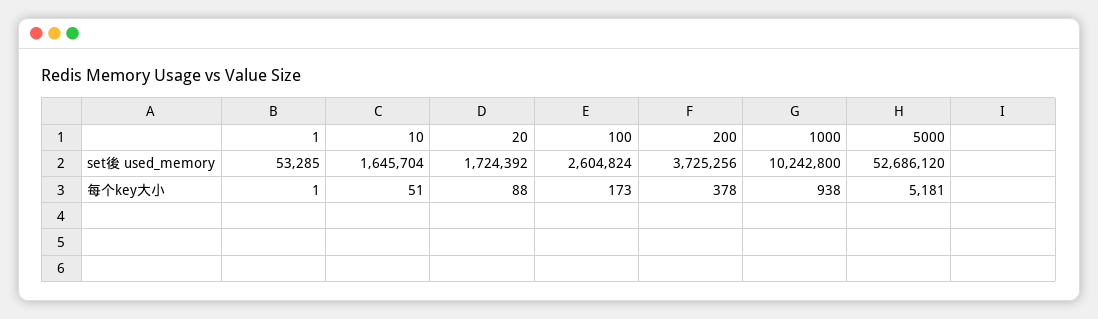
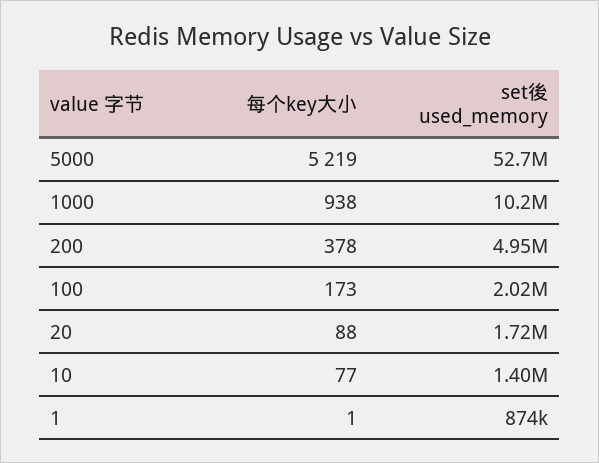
  {
    "1": {
-     "set後 used_memory": 53285,
+     "set後 used_memory": 874000,
      "每个key大小": 1
    },
    "10": {
-     "set後 used_memory": 1645704,
+     "set後 used_memory": 1400000,
-     "每个key大小": 51
+     "每个key大小": 77
    },
    "20": {
      "set後 used_memory": 1724392,
      "每个key大小": 88
    },
    "100": {
-     "set後 used_memory": 2604824,
+     "set後 used_memory": 2020000,
      "每个key大小": 173
    },
    "200": {
-     "set後 used_memory": 3725256,
+     "set後 used_memory": 4950000,
      "每个key大小": 378
    },
    "1000": {
      "set後 used_memory": 10242800,
      "每个key大小": 938
    },
    "5000": {
      "set後 used_memory": 52686120,
-     "每个key大小": 5181
+     "每个key大小": 5219
    }
  }

